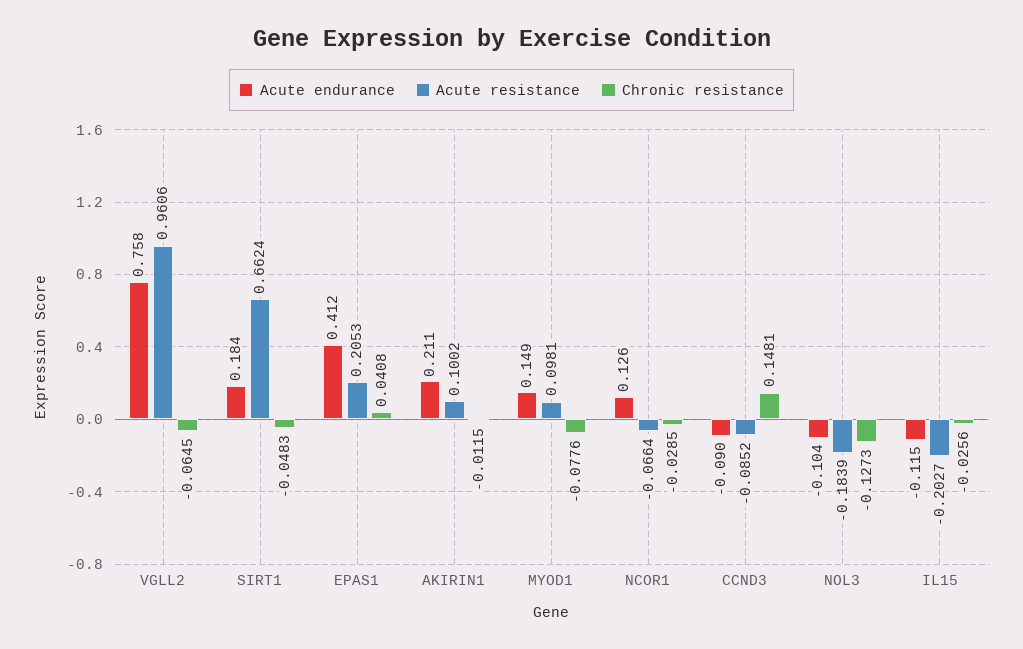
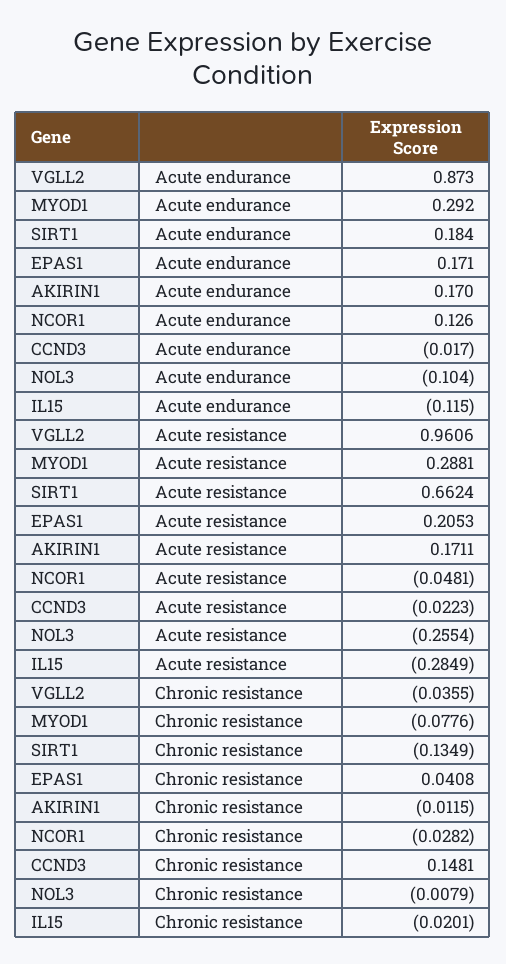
  {
    "Acute endurance": {
-     "VGLL2": 0.758,
+     "VGLL2": 0.873,
      "SIRT1": 0.184,
-     "EPAS1": 0.412,
+     "EPAS1": 0.171,
-     "AKIRIN1": 0.211,
+     "AKIRIN1": 0.17,
-     "MYOD1": 0.149,
+     "MYOD1": 0.292,
      "NCOR1": 0.126,
-     "CCND3": -0.09,
+     "CCND3": -0.017,
      "NOL3": -0.104,
      "IL15": -0.115
    },
    "Acute resistance": {
      "VGLL2": 0.9606,
      "SIRT1": 0.6624,
      "EPAS1": 0.2053,
-     "AKIRIN1": 0.1002,
+     "AKIRIN1": 0.1711,
-     "MYOD1": 0.0981,
+     "MYOD1": 0.2881,
-     "NCOR1": -0.0664,
+     "NCOR1": -0.0481,
-     "CCND3": -0.0852,
+     "CCND3": -0.0223,
-     "NOL3": -0.1839,
+     "NOL3": -0.2554,
-     "IL15": -0.2027
+     "IL15": -0.2849
    },
    "Chronic resistance": {
-     "VGLL2": -0.0645,
+     "VGLL2": -0.0355,
-     "SIRT1": -0.0483,
+     "SIRT1": -0.1349,
      "EPAS1": 0.0408,
      "AKIRIN1": -0.0115,
      "MYOD1": -0.0776,
-     "NCOR1": -0.0285,
+     "NCOR1": -0.0282,
      "CCND3": 0.1481,
-     "NOL3": -0.1273,
+     "NOL3": -0.0079,
-     "IL15": -0.0256
+     "IL15": -0.0201
    }
  }

